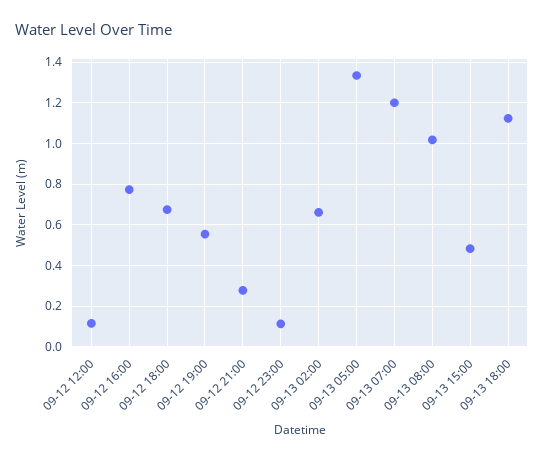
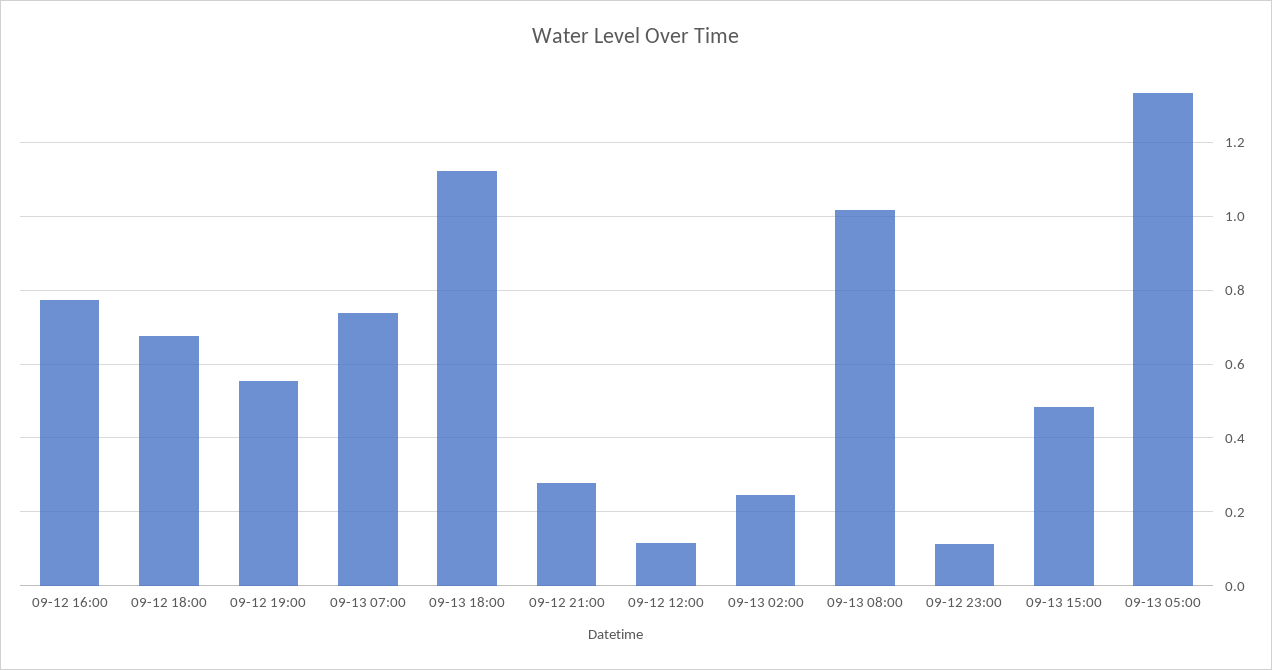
  {
    "09-12 12:00": 0.12,
    "09-12 16:00": 0.78,
    "09-12 18:00": 0.68,
    "09-12 19:00": 0.56,
    "09-12 21:00": 0.28,
    "09-12 23:00": 0.12,
-   "09-13 02:00": 0.65,
+   "09-13 02:00": 0.24,
    "09-13 05:00": 1.34,
-   "09-13 07:00": 1.2,
+   "09-13 07:00": 0.74,
    "09-13 08:00": 1.02,
    "09-13 15:00": 0.48,
    "09-13 18:00": 1.12
  }

